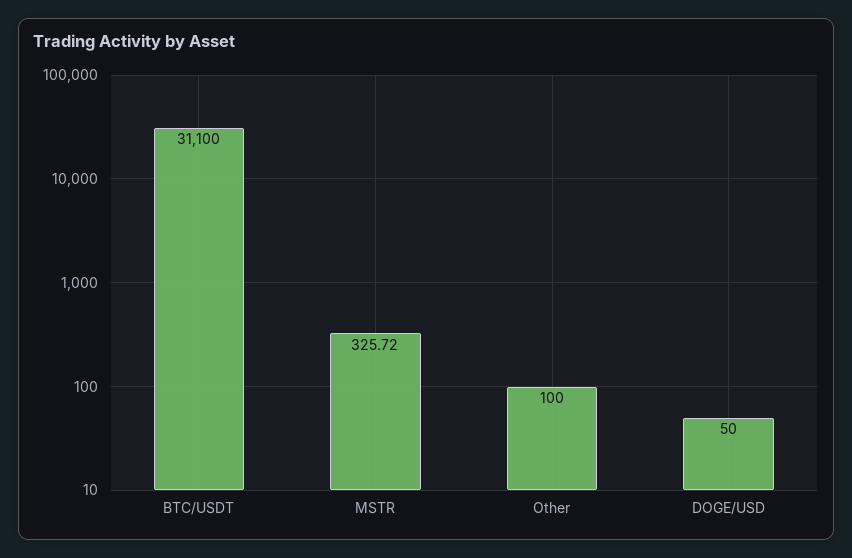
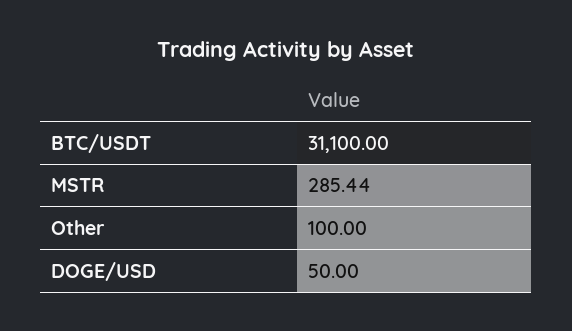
  {
    "BTC/USDT": 31100,
-   "MSTR": 325.72,
+   "MSTR": 285.44,
    "Other": 100,
    "DOGE/USD": 50
  }

